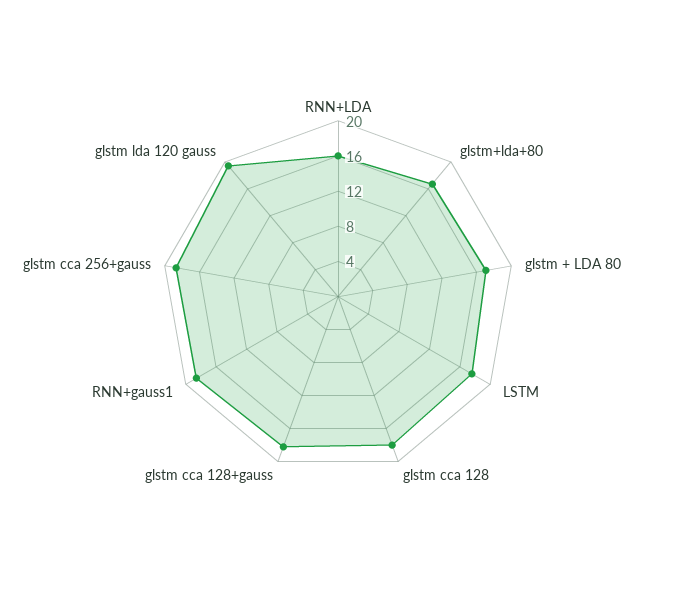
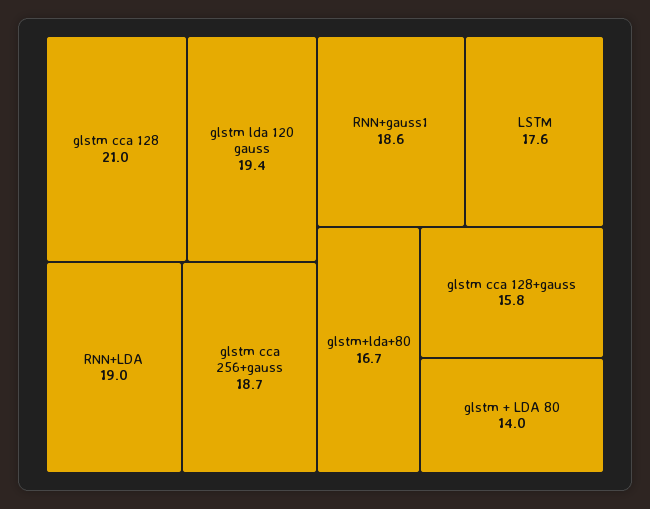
  {
-   "RNN+LDA": 16,
+   "RNN+LDA": 19,
    "glstm+lda+80": 16.7,
-   "glstm + LDA 80": 17,
+   "glstm + LDA 80": 14,
    "LSTM": 17.6,
-   "glstm cca 128": 18,
+   "glstm cca 128": 21,
-   "glstm cca 128+gauss": 18,
+   "glstm cca 128+gauss": 15.8,
    "RNN+gauss1": 18.6,
    "glstm cca 256+gauss": 18.7,
    "glstm lda 120 gauss": 19.4
  }

